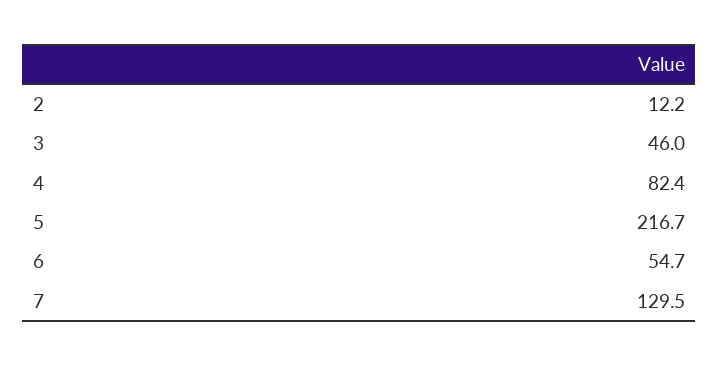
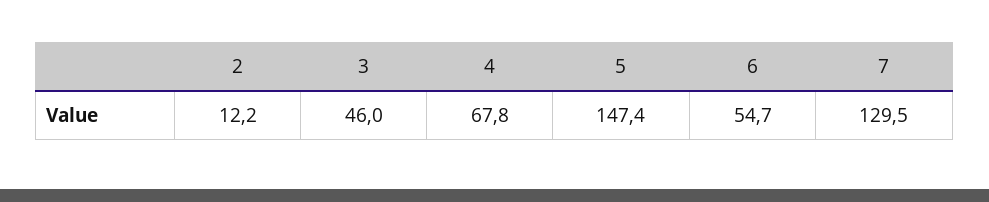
  {
    "2": 12.2,
    "3": 46,
-   "4": 82.4,
+   "4": 67.8,
-   "5": 216.7,
+   "5": 147.4,
    "6": 54.7,
    "7": 129.5
  }

